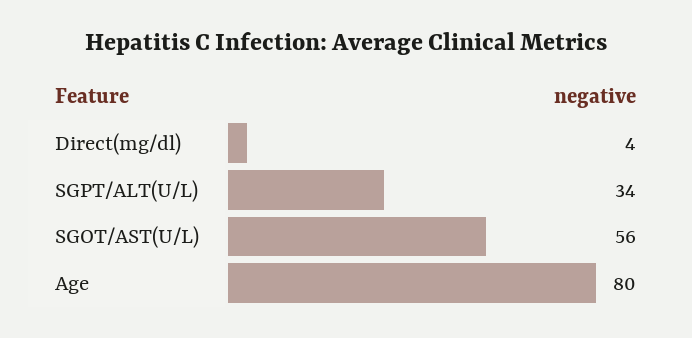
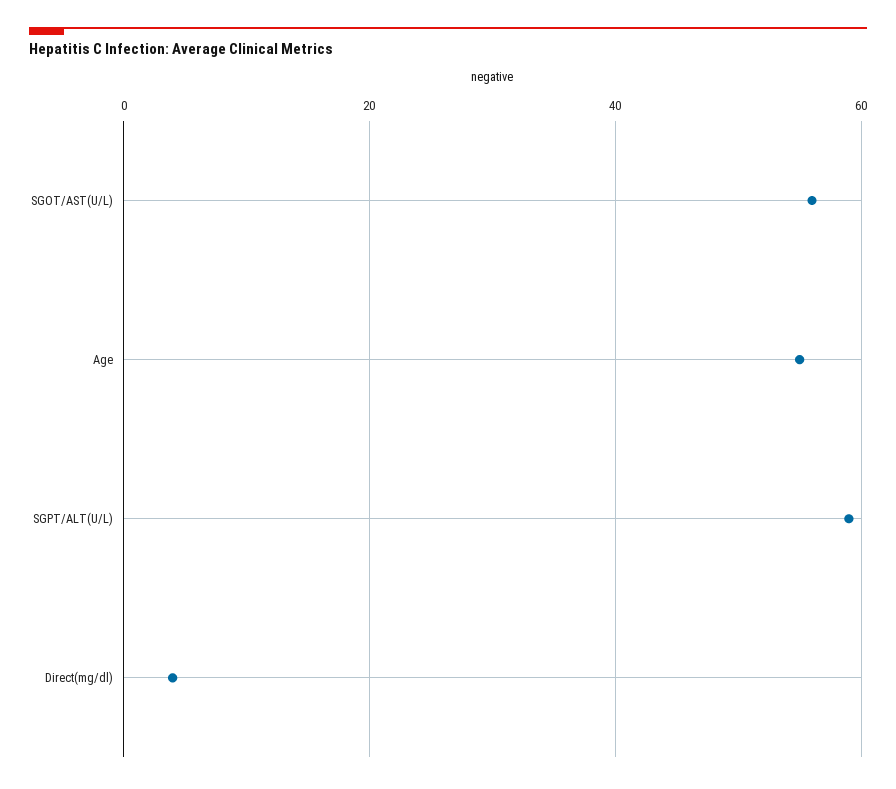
  {
    "Direct(mg/dl)": 4,
-   "SGPT/ALT(U/L)": 34,
+   "SGPT/ALT(U/L)": 60,
    "SGOT/AST(U/L)": 56,
-   "Age": 80
+   "Age": 55
  }

